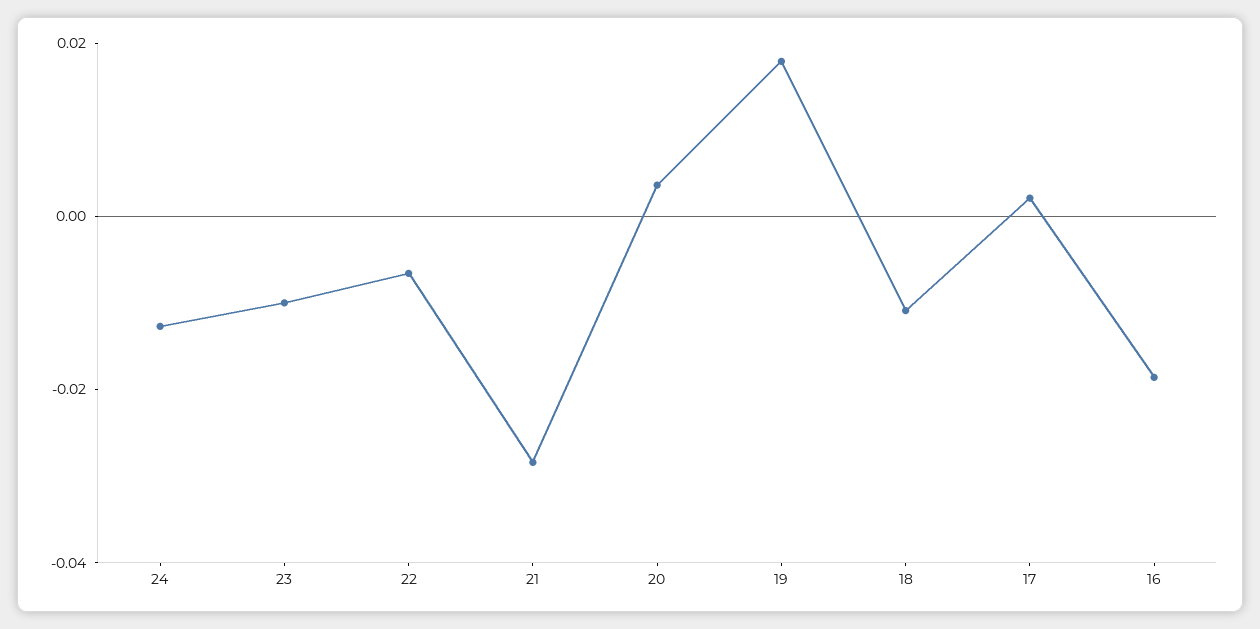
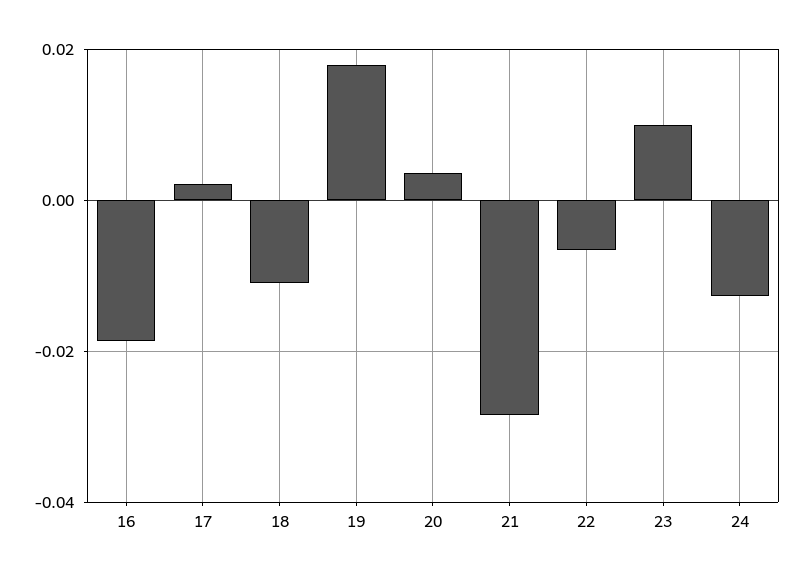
  {
    "24": -0.012,
-   "23": -0.01,
+   "23": 0.01,
    "22": -0.006,
    "21": -0.028,
    "20": 0.004,
    "19": 0.018,
    "18": -0.01,
    "17": 0.002,
    "16": -0.018
  }

